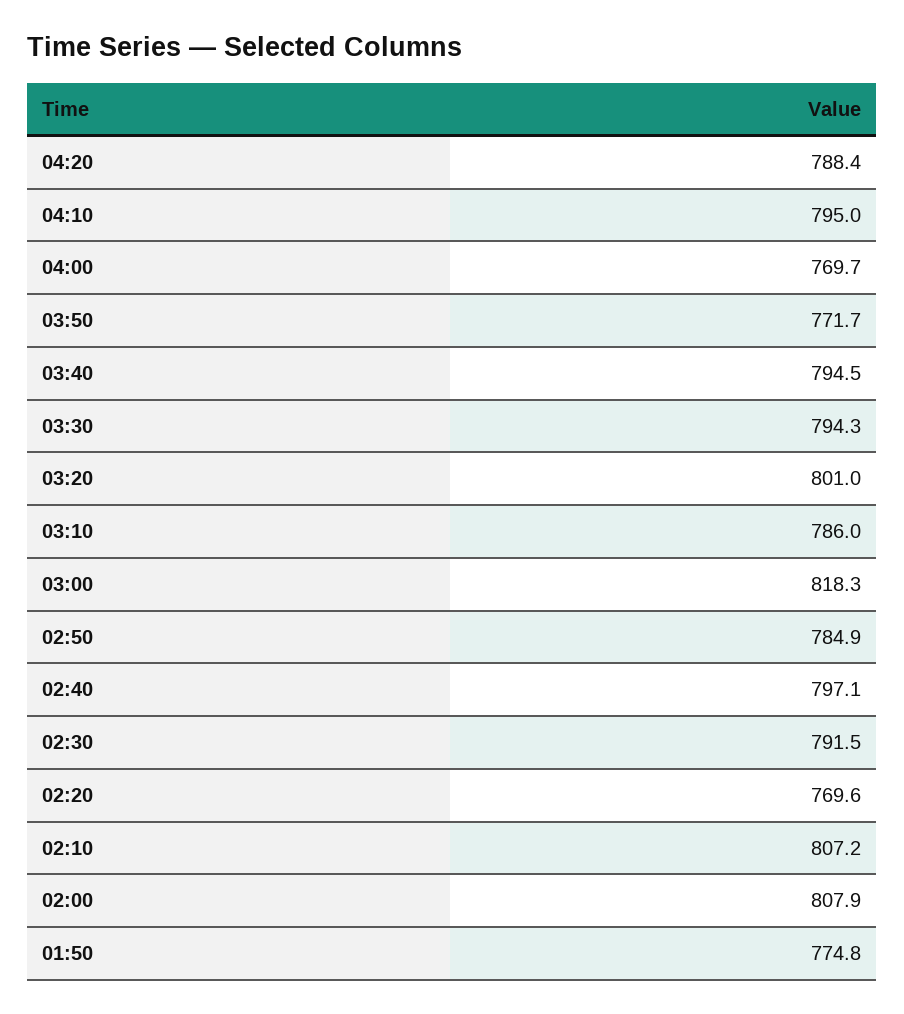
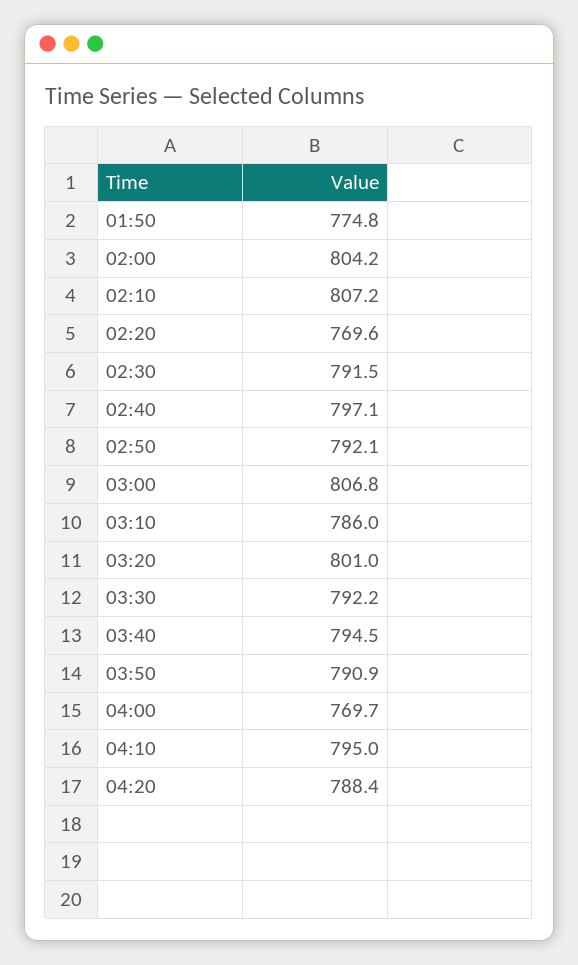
  {
    "04:20": 788.4,
    "04:10": 795,
    "04:00": 769.7,
-   "03:50": 771.7,
+   "03:50": 790.9,
    "03:40": 794.5,
-   "03:30": 794.3,
+   "03:30": 792.2,
    "03:20": 801,
    "03:10": 786,
-   "03:00": 818.3,
+   "03:00": 806.8,
-   "02:50": 784.9,
+   "02:50": 792.1,
    "02:40": 797.1,
    "02:30": 791.5,
    "02:20": 769.6,
    "02:10": 807.2,
-   "02:00": 807.9,
+   "02:00": 804.2,
    "01:50": 774.8
  }

